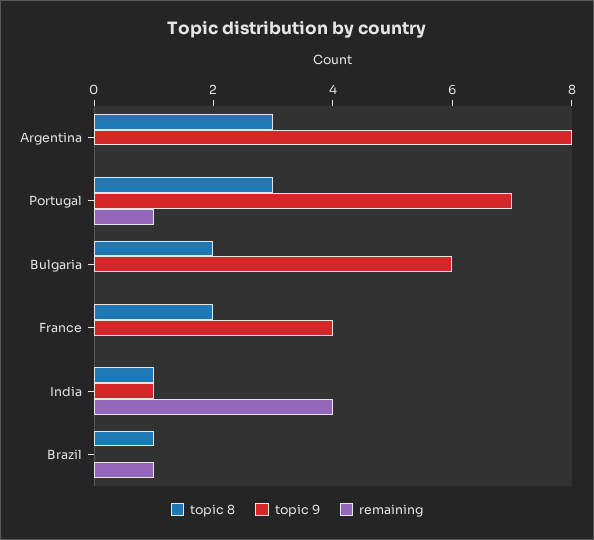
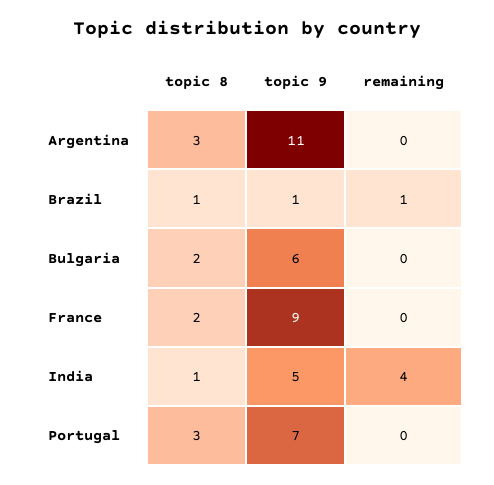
  {
    "topic 8": {
      "Argentina": 3,
      "Portugal": 3,
      "Bulgaria": 2,
      "France": 2,
      "India": 1,
      "Brazil": 1
    },
    "topic 9": {
-     "Argentina": 8,
+     "Argentina": 11,
      "Portugal": 7,
      "Bulgaria": 6,
-     "France": 4,
+     "France": 9,
-     "India": 1,
+     "India": 5,
-     "Brazil": 0
+     "Brazil": 1
    },
    "remaining": {
      "Argentina": 0,
-     "Portugal": 1,
+     "Portugal": 0,
      "Bulgaria": 0,
      "France": 0,
      "India": 4,
      "Brazil": 1
    }
  }

